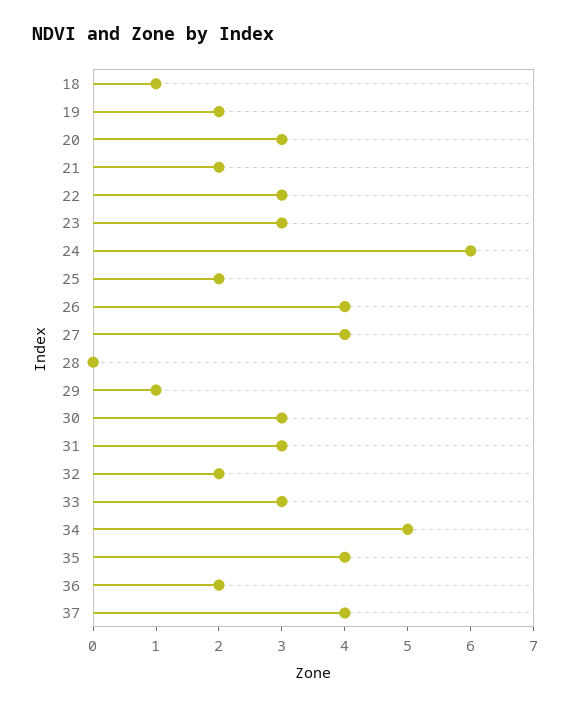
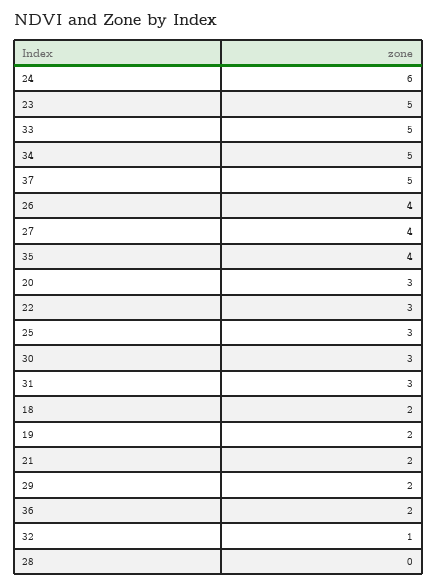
  {
-   "18": 1,
+   "18": 2,
    "19": 2,
    "20": 3,
    "21": 2,
    "22": 3,
-   "23": 3,
+   "23": 5,
    "24": 6,
-   "25": 2,
+   "25": 3,
    "26": 4,
    "27": 4,
    "28": 0,
-   "29": 1,
+   "29": 2,
    "30": 3,
    "31": 3,
-   "32": 2,
+   "32": 1,
-   "33": 3,
+   "33": 5,
    "34": 5,
    "35": 4,
    "36": 2,
-   "37": 4
+   "37": 5
  }

